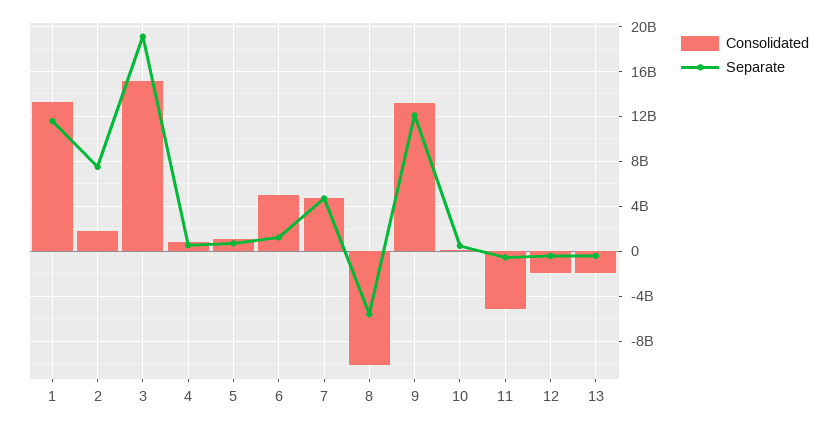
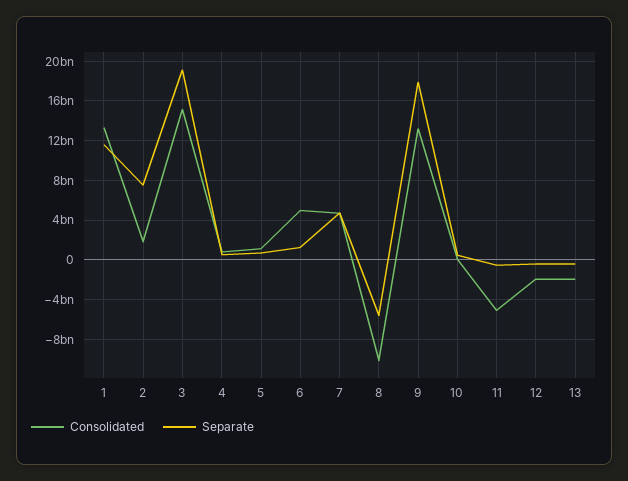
  {
    "Consolidated": {
      "1": 13000000000,
      "2": 2000000000,
      "3": 15000000000,
      "4": 1000000000,
      "5": 1000000000,
      "6": 5000000000,
      "7": 5000000000,
      "8": -10000000000,
      "9": 13000000000,
      "10": 0,
      "11": -5000000000,
      "12": -2000000000,
      "13": -2000000000
    },
    "Separate": {
      "1": 12000000000,
      "2": 8000000000,
      "3": 19000000000,
      "4": 1000000000,
      "5": 1000000000,
      "6": 1000000000,
      "7": 5000000000,
      "8": -6000000000,
-     "9": 12000000000,
+     "9": 18000000000,
      "10": 0,
      "11": -1000000000,
      "12": 0,
      "13": 0
    }
  }

